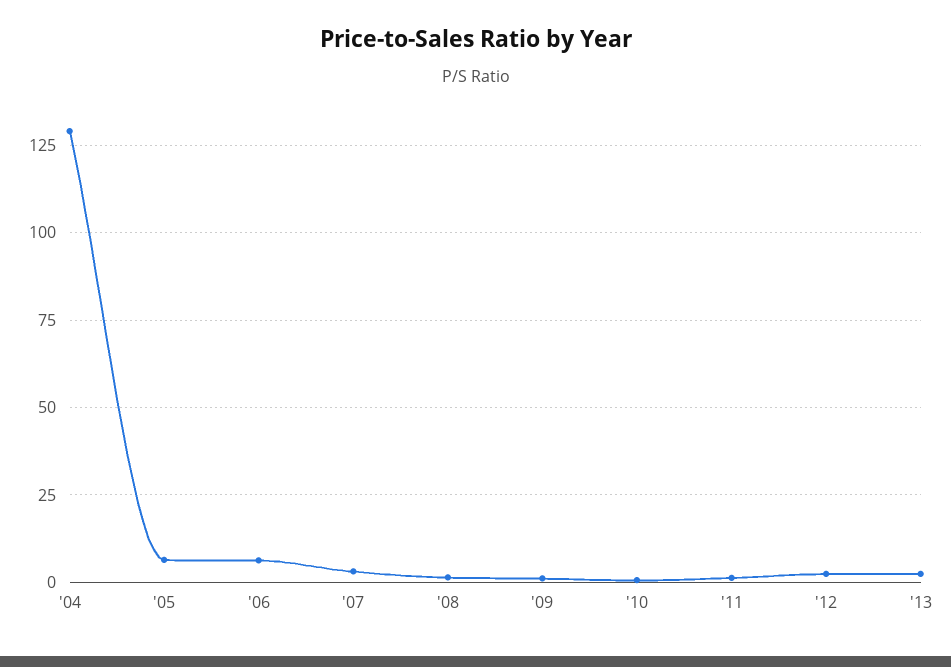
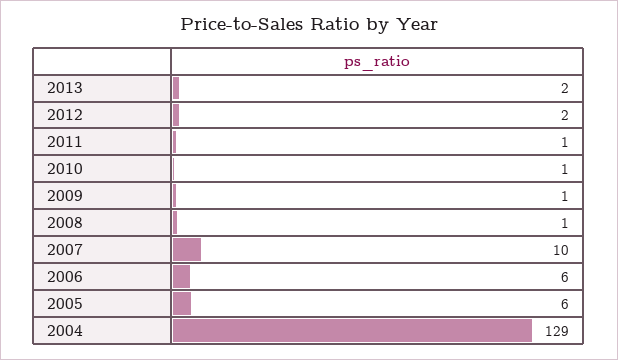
  {
    "'04": 129,
    "'05": 6,
    "'06": 6,
-   "'07": 2.5,
+   "'07": 10,
    "'08": 1,
    "'09": 1,
    "'10": 1,
    "'11": 1,
    "'12": 2,
    "'13": 2
  }

